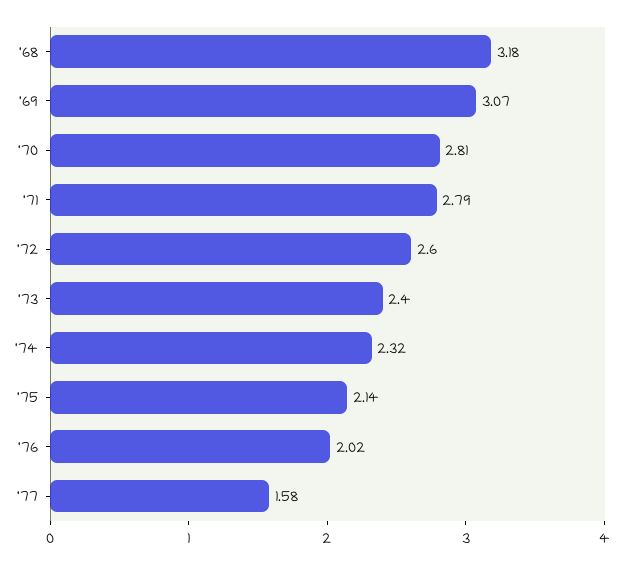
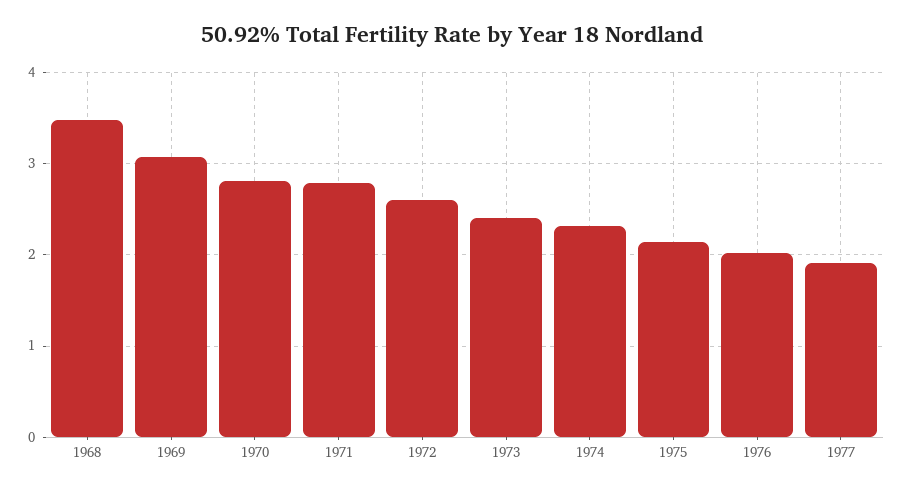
  {
-   "'68": 3.18,
+   "'68": 3.5,
    "'69": 3.07,
    "'70": 2.81,
    "'71": 2.79,
    "'72": 2.6,
    "'73": 2.4,
    "'74": 2.32,
    "'75": 2.14,
    "'76": 2.02,
-   "'77": 1.58
+   "'77": 1.9
  }

